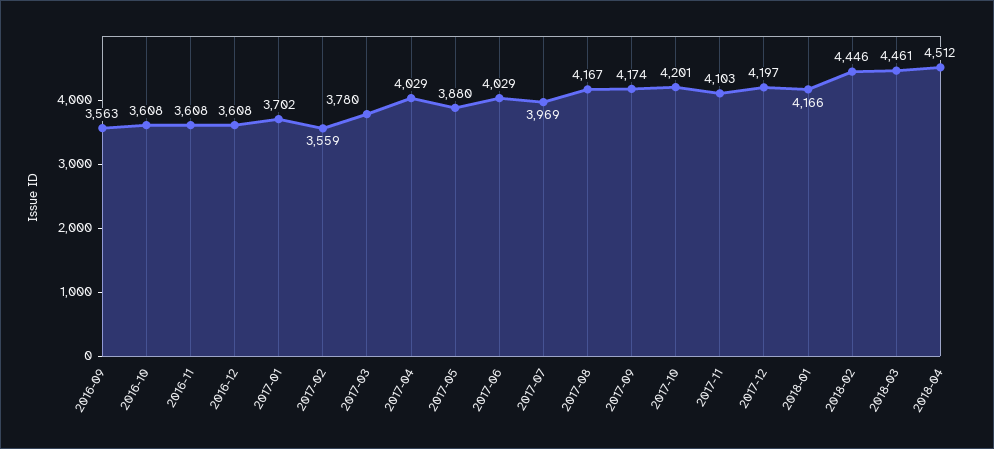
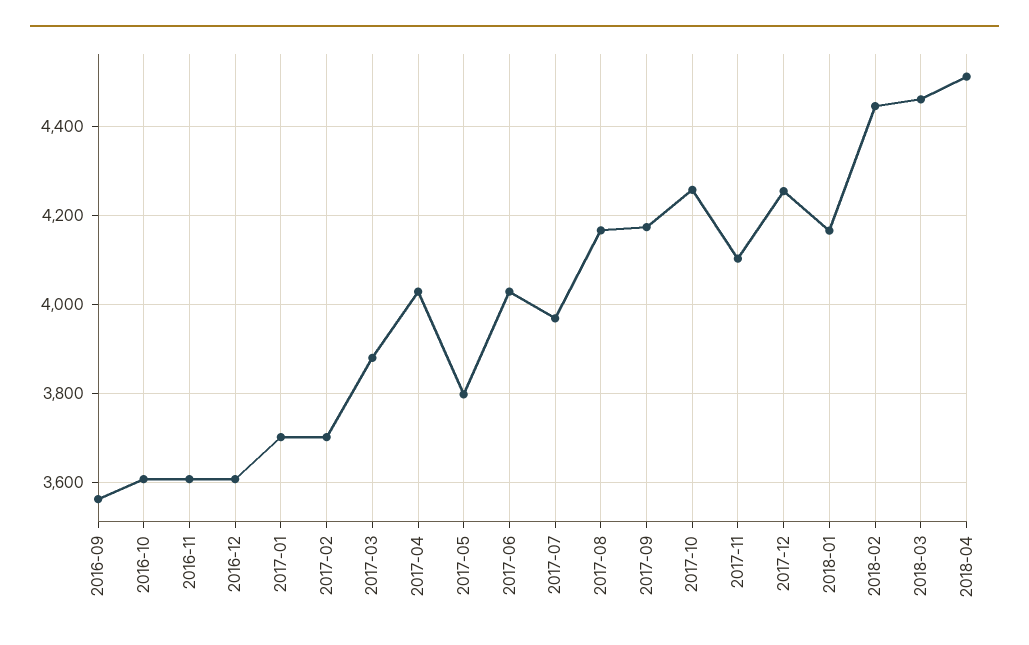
  {
    "2016-09": 3563,
    "2016-10": 3608,
    "2016-11": 3608,
    "2016-12": 3608,
    "2017-01": 3702,
-   "2017-02": 3559,
+   "2017-02": 3700,
-   "2017-03": 3780,
+   "2017-03": 3880,
    "2017-04": 4029,
-   "2017-05": 3880,
+   "2017-05": 3800,
    "2017-06": 4029,
    "2017-07": 3969,
    "2017-08": 4167,
    "2017-09": 4174,
-   "2017-10": 4201,
+   "2017-10": 4260,
    "2017-11": 4103,
-   "2017-12": 4197,
+   "2017-12": 4260,
    "2018-01": 4166,
    "2018-02": 4446,
    "2018-03": 4461,
    "2018-04": 4512
  }

